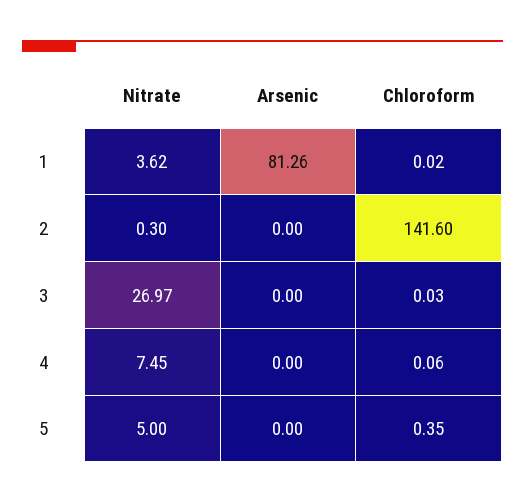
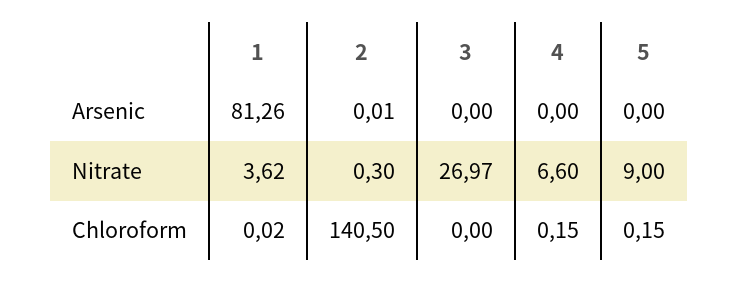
  {
    "Nitrate": {
      "1": 3.62,
      "2": 0.3,
      "3": 26.97,
-     "4": 7.45,
+     "4": 6.6,
-     "5": 5
+     "5": 9
    },
    "Arsenic": {
      "1": 81.26,
-     "2": 0,
+     "2": 0.01,
      "3": 0,
      "4": 0,
      "5": 0
    },
    "Chloroform": {
      "1": 0.02,
-     "2": 141.6,
+     "2": 140.5,
-     "3": 0.03,
+     "3": 0,
-     "4": 0.06,
+     "4": 0.15,
-     "5": 0.35
+     "5": 0.15
    }
  }

